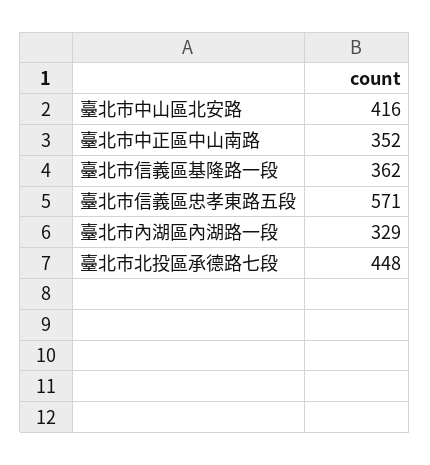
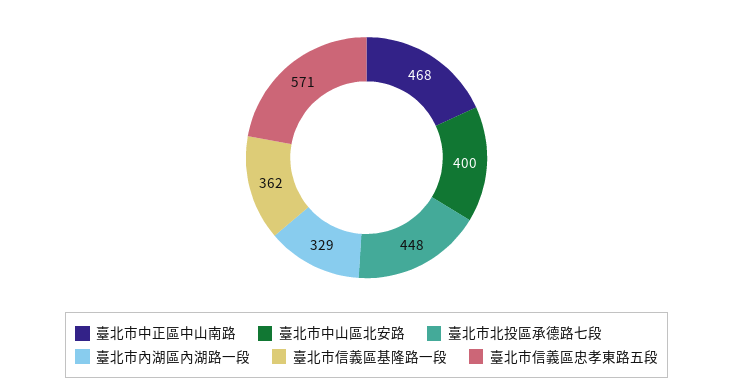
  {
-   "臺北市中山區北安路": 416,
+   "臺北市中山區北安路": 400,
-   "臺北市中正區中山南路": 352,
+   "臺北市中正區中山南路": 468,
    "臺北市信義區基隆路一段": 362,
    "臺北市信義區忠孝東路五段": 571,
    "臺北市內湖區內湖路一段": 329,
    "臺北市北投區承德路七段": 448
  }

